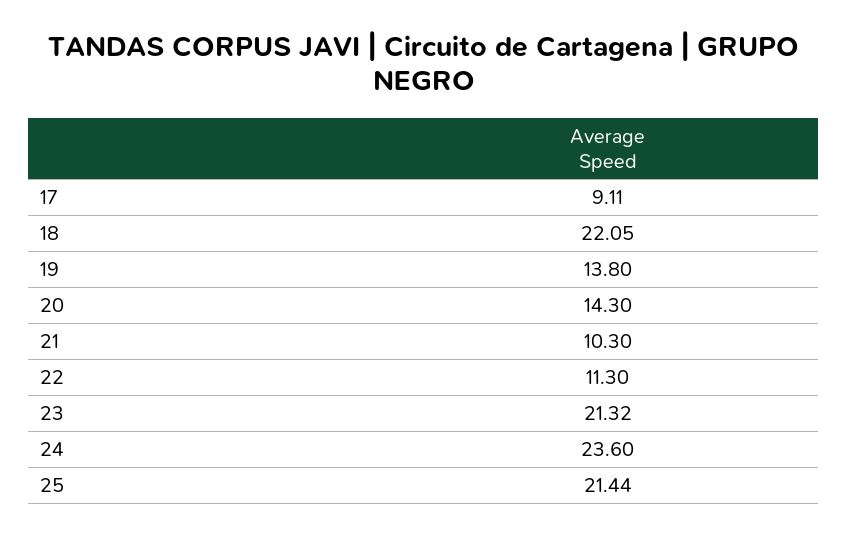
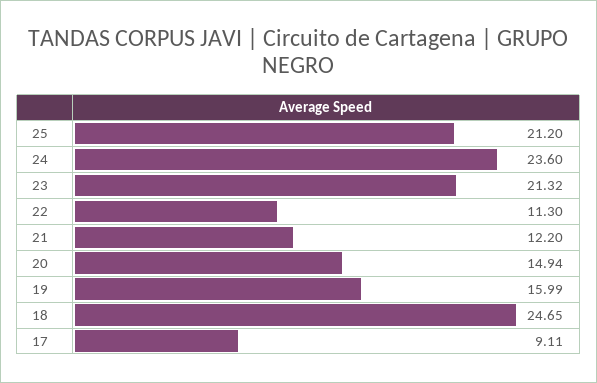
  {
    "17": 9.11,
-   "18": 22.05,
+   "18": 24.65,
-   "19": 13.8,
+   "19": 15.99,
-   "20": 14.3,
+   "20": 14.94,
-   "21": 10.3,
+   "21": 12.2,
    "22": 11.3,
    "23": 21.32,
    "24": 23.6,
-   "25": 21.44
+   "25": 21.2
  }

